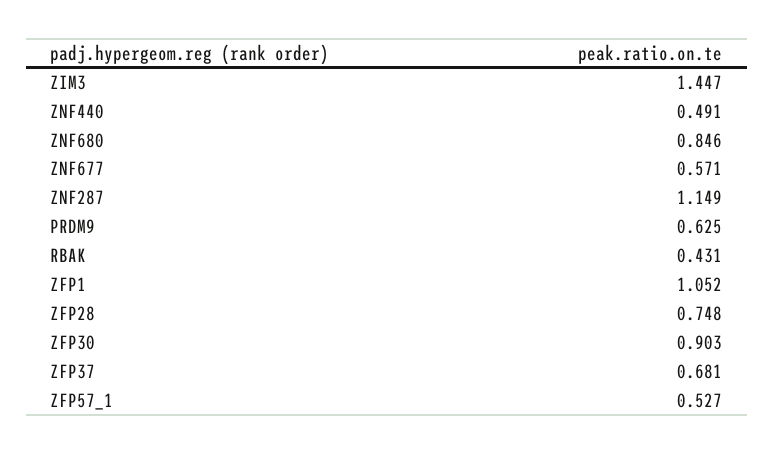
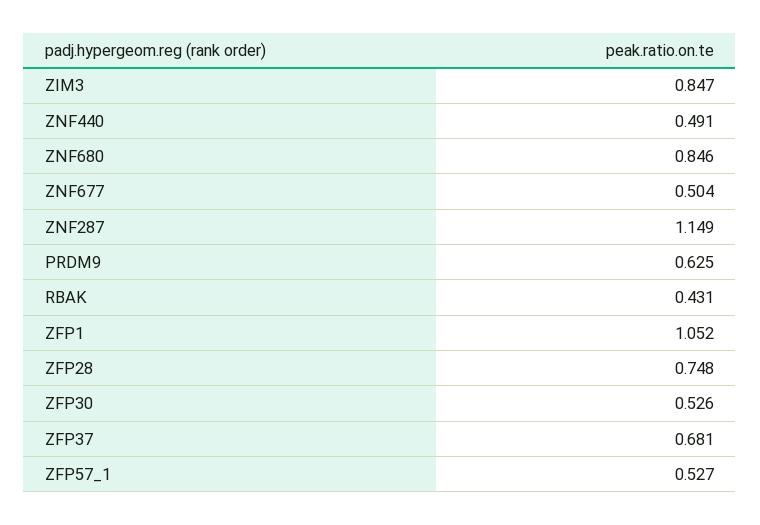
  {
-   "ZIM3": 1.447,
+   "ZIM3": 0.847,
    "ZNF440": 0.491,
    "ZNF680": 0.846,
-   "ZNF677": 0.571,
+   "ZNF677": 0.504,
    "ZNF287": 1.149,
    "PRDM9": 0.625,
    "RBAK": 0.431,
    "ZFP1": 1.052,
    "ZFP28": 0.748,
-   "ZFP30": 0.903,
+   "ZFP30": 0.526,
    "ZFP37": 0.681,
    "ZFP57_1": 0.527
  }

